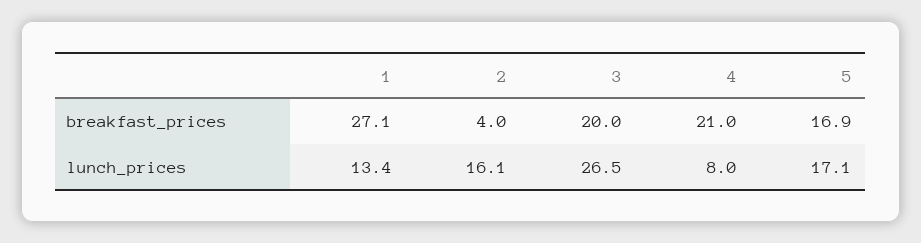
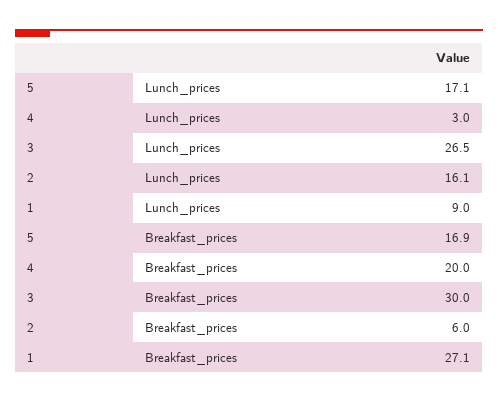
  {
    "1": {
      "breakfast_prices": 27.1,
-     "lunch_prices": 13.4
+     "lunch_prices": 9
    },
    "2": {
-     "breakfast_prices": 4,
+     "breakfast_prices": 6,
      "lunch_prices": 16.1
    },
    "3": {
-     "breakfast_prices": 20,
+     "breakfast_prices": 30,
      "lunch_prices": 26.5
    },
    "4": {
-     "breakfast_prices": 21,
+     "breakfast_prices": 20,
-     "lunch_prices": 8
+     "lunch_prices": 3
    },
    "5": {
      "breakfast_prices": 16.9,
      "lunch_prices": 17.1
    }
  }

